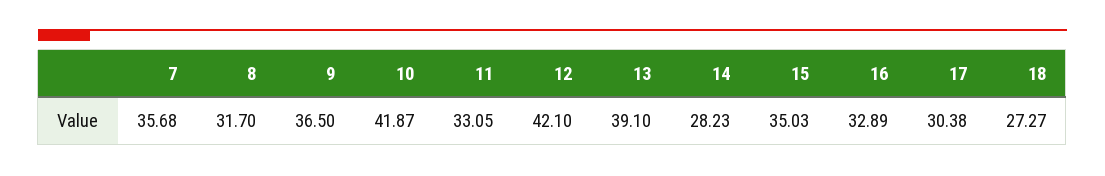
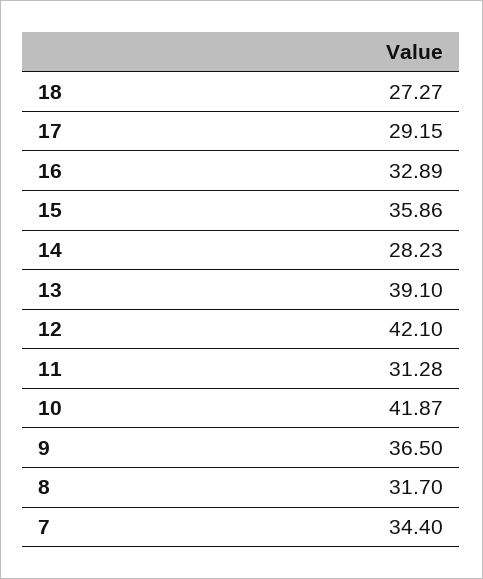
  {
-   "7": 35.68,
+   "7": 34.4,
    "8": 31.7,
    "9": 36.5,
    "10": 41.87,
-   "11": 33.05,
+   "11": 31.28,
    "12": 42.1,
    "13": 39.1,
    "14": 28.23,
-   "15": 35.03,
+   "15": 35.86,
    "16": 32.89,
-   "17": 30.38,
+   "17": 29.15,
    "18": 27.27
  }

